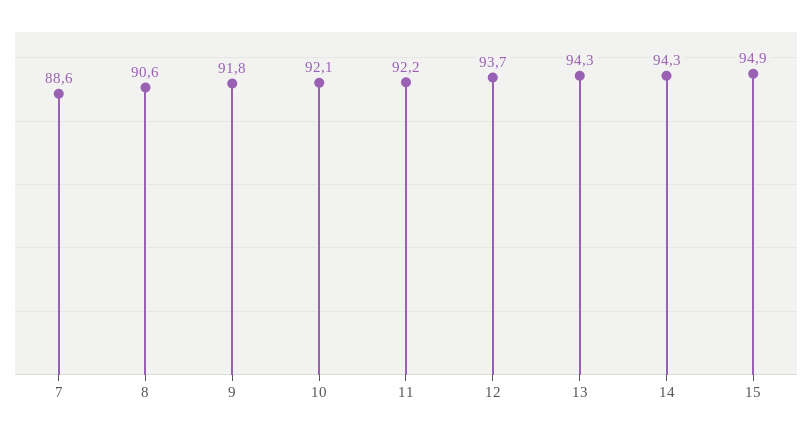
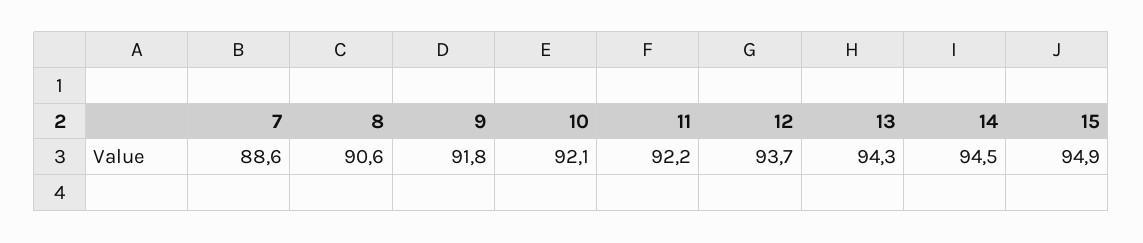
  {
    "7": 88.6,
    "8": 90.6,
    "9": 91.8,
    "10": 92.1,
    "11": 92.2,
    "12": 93.7,
    "13": 94.3,
-   "14": 94.3,
+   "14": 94.5,
    "15": 94.9
  }

